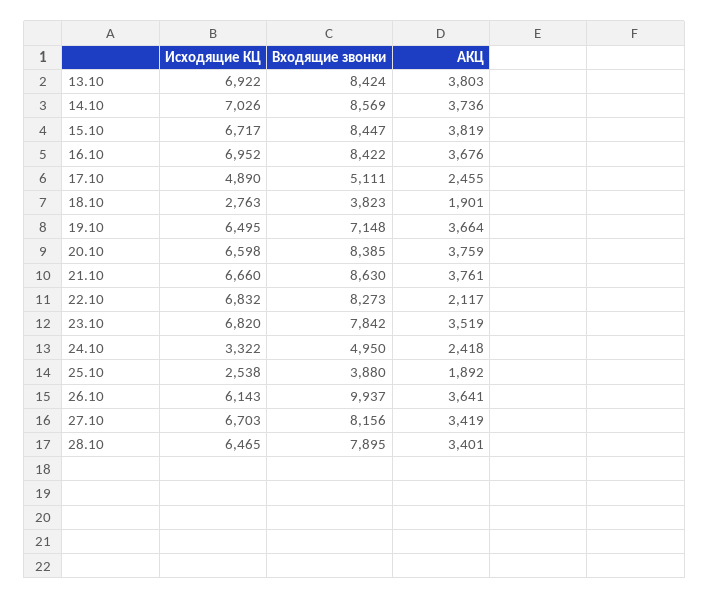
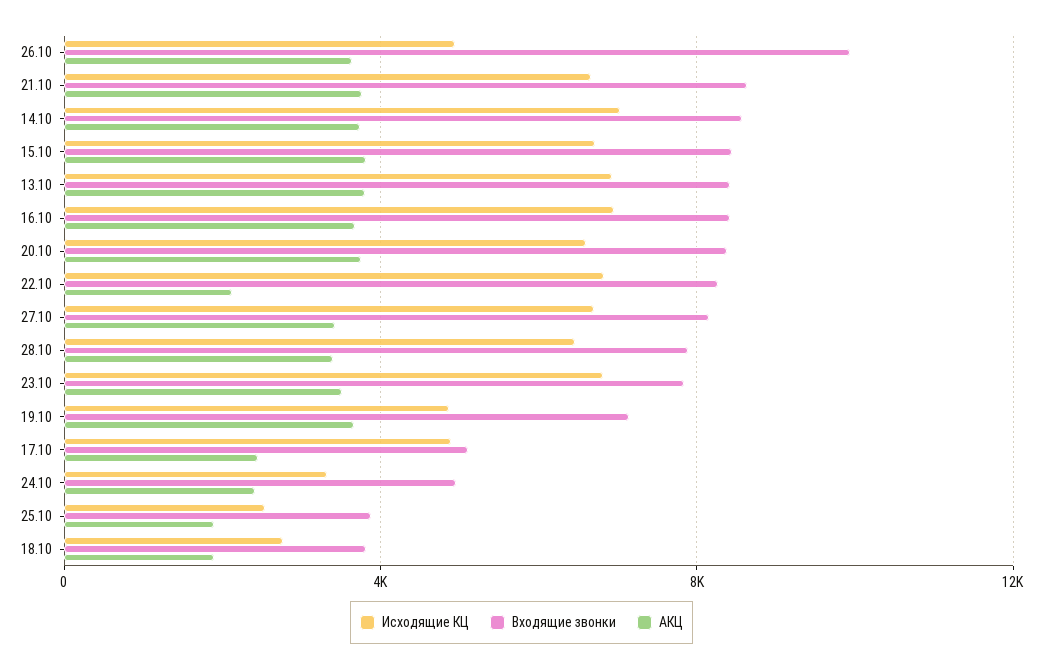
  {
    "Исходящие КЦ": {
      "13.10": 6922,
      "14.10": 7026,
      "15.10": 6717,
      "16.10": 6952,
      "17.10": 4890,
      "18.10": 2763,
-     "19.10": 6495,
+     "19.10": 5000,
      "20.10": 6598,
      "21.10": 6660,
      "22.10": 6832,
      "23.10": 6820,
      "24.10": 3322,
      "25.10": 2538,
-     "26.10": 6143,
+     "26.10": 5000,
      "27.10": 6703,
      "28.10": 6465
    },
    "Входящие звонки": {
      "13.10": 8424,
      "14.10": 8569,
      "15.10": 8447,
      "16.10": 8422,
      "17.10": 5111,
      "18.10": 3823,
      "19.10": 7148,
      "20.10": 8385,
      "21.10": 8630,
      "22.10": 8273,
      "23.10": 7842,
      "24.10": 4950,
      "25.10": 3880,
      "26.10": 9937,
      "27.10": 8156,
      "28.10": 7895
    },
    "АКЦ": {
      "13.10": 3803,
      "14.10": 3736,
      "15.10": 3819,
      "16.10": 3676,
      "17.10": 2455,
      "18.10": 1901,
      "19.10": 3664,
      "20.10": 3759,
      "21.10": 3761,
      "22.10": 2117,
      "23.10": 3519,
      "24.10": 2418,
      "25.10": 1892,
      "26.10": 3641,
      "27.10": 3419,
      "28.10": 3401
    }
  }

